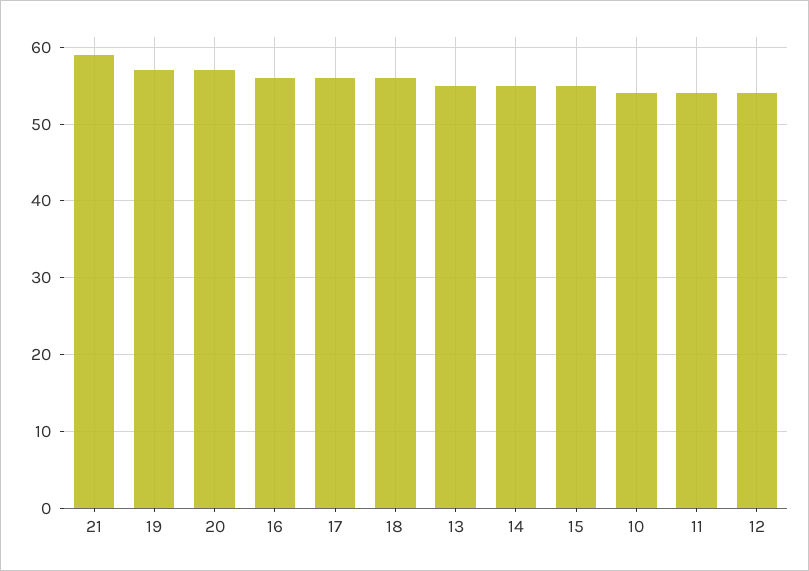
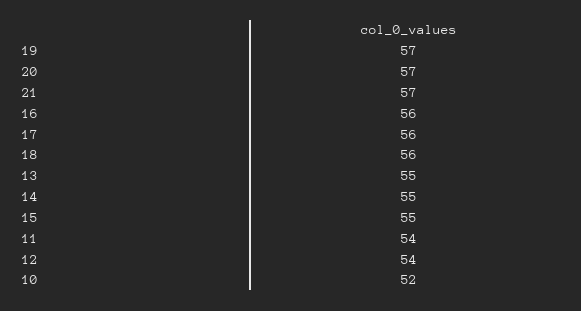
  {
-   "21": 59,
+   "21": 57,
    "19": 57,
    "20": 57,
    "16": 56,
    "17": 56,
    "18": 56,
    "13": 55,
    "14": 55,
    "15": 55,
-   "10": 54,
+   "10": 52,
    "11": 54,
    "12": 54
  }

